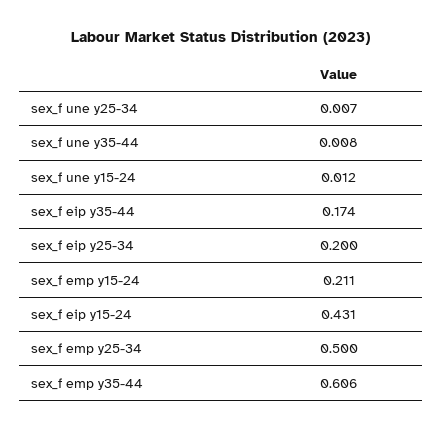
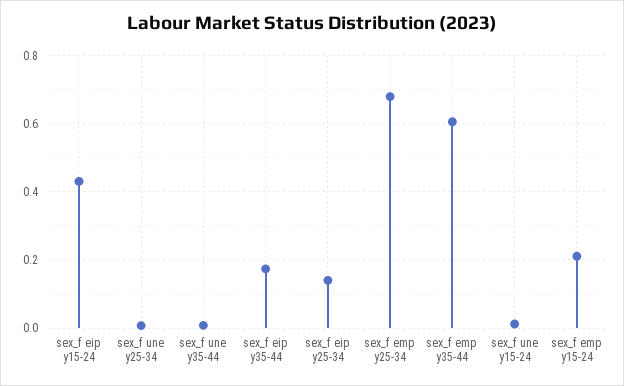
  {
    "sex_f une y25-34": 0.007,
    "sex_f une y35-44": 0.008,
    "sex_f une y15-24": 0.012,
    "sex_f eip y35-44": 0.174,
-   "sex_f eip y25-34": 0.2,
+   "sex_f eip y25-34": 0.14,
    "sex_f emp y15-24": 0.211,
    "sex_f eip y15-24": 0.431,
-   "sex_f emp y25-34": 0.5,
+   "sex_f emp y25-34": 0.68,
    "sex_f emp y35-44": 0.606
  }

